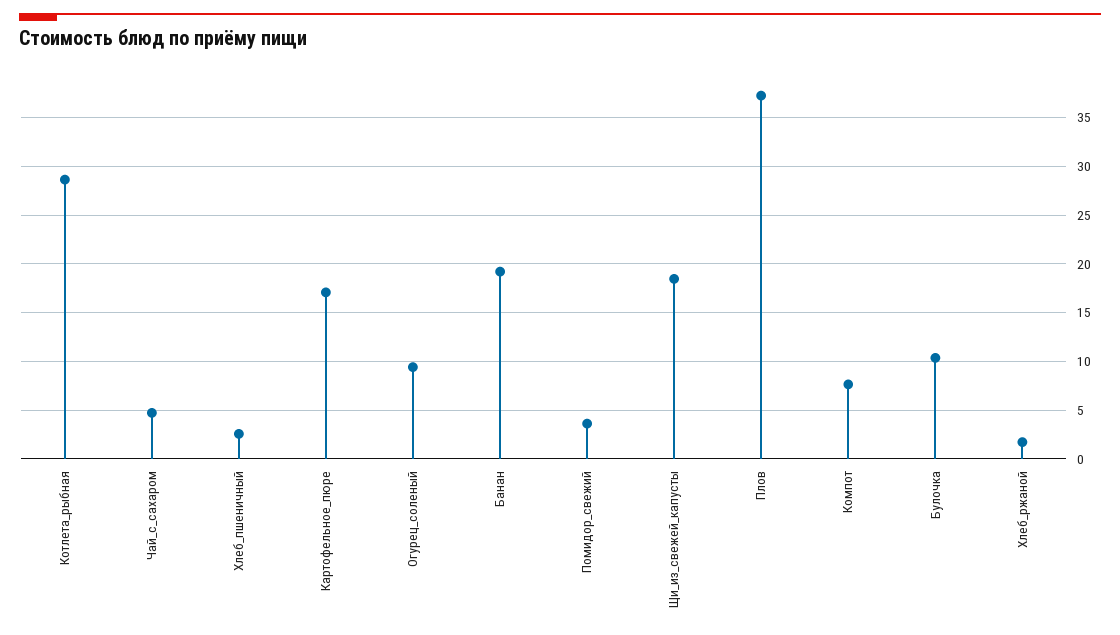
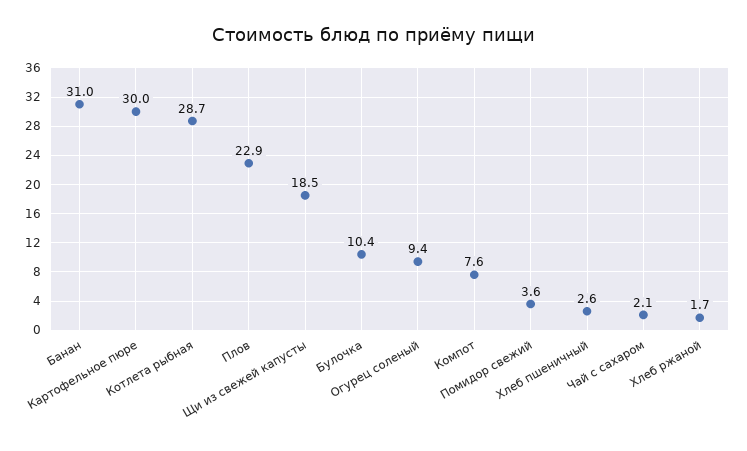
  {
    "Котлета_рыбная": 28.7,
-   "Чай_с_сахаром": 5,
+   "Чай_с_сахаром": 2.1,
    "Хлеб_пшеничный": 2.6,
-   "Картофельное_пюре": 17,
+   "Картофельное_пюре": 30,
    "Огурец_соленый": 9.4,
-   "Банан": 19,
+   "Банан": 31,
    "Помидор_свежий": 3.6,
    "Щи_из_свежей_капусты": 18.5,
-   "Плов": 37,
+   "Плов": 22.9,
    "Компот": 7.6,
    "Булочка": 10.4,
    "Хлеб_ржаной": 1.7
  }

